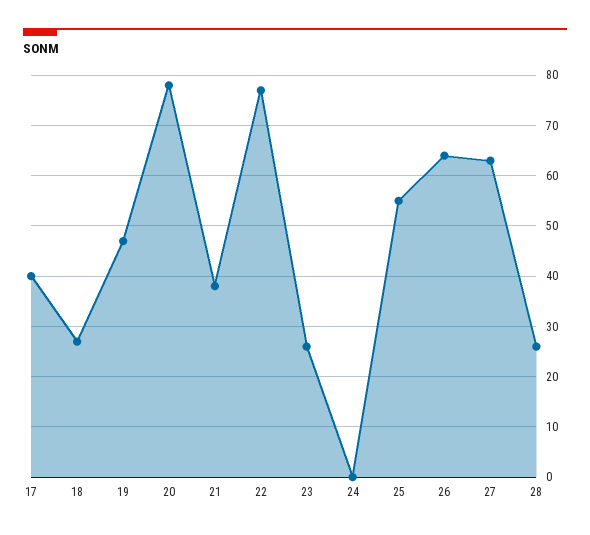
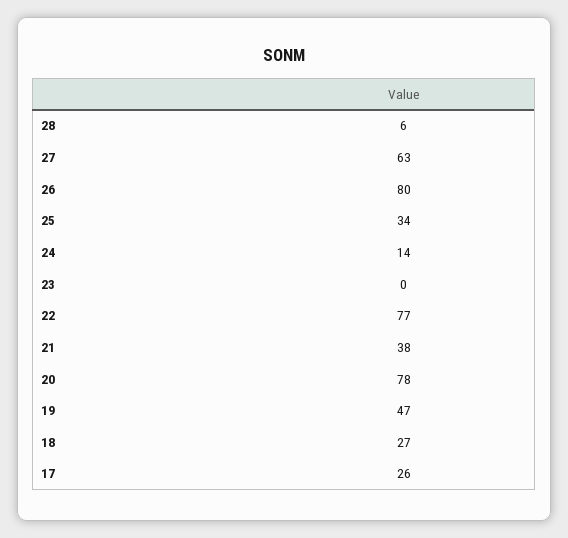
  {
-   "17": 40,
+   "17": 26,
    "18": 27,
    "19": 47,
    "20": 78,
    "21": 38,
    "22": 77,
-   "23": 25,
+   "23": 0,
-   "24": 0,
+   "24": 14,
-   "25": 55,
+   "25": 34,
-   "26": 65,
+   "26": 80,
    "27": 63,
-   "28": 25
+   "28": 6
  }

